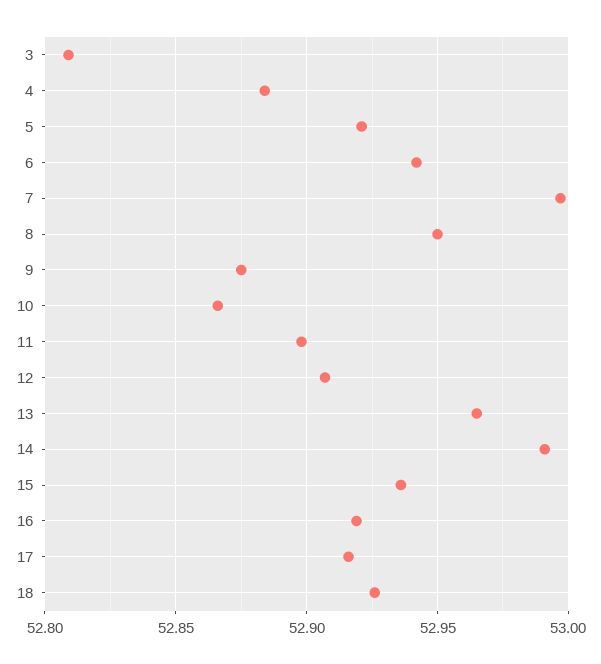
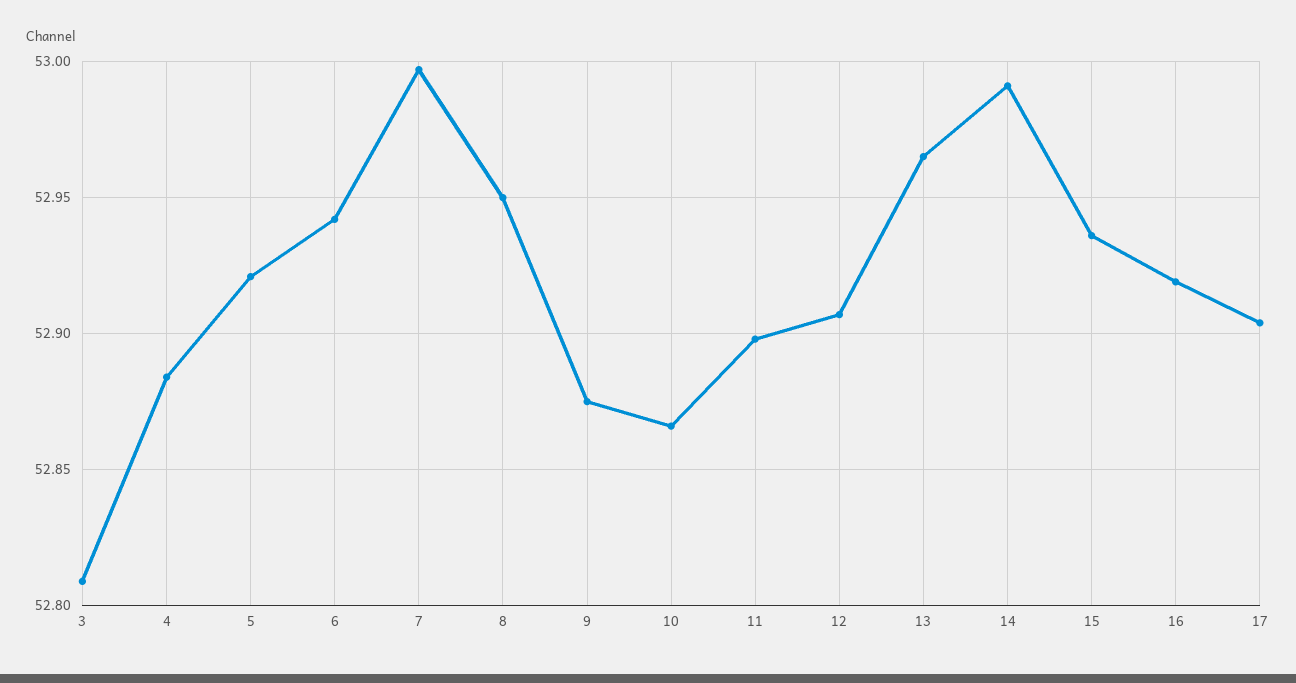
  {
    "3": 52.81,
    "4": 52.885,
    "5": 52.92,
    "6": 52.94,
    "7": 52.995,
    "8": 52.95,
    "9": 52.875,
    "10": 52.865,
    "11": 52.9,
    "12": 52.905,
    "13": 52.965,
    "14": 52.99,
    "15": 52.935,
    "16": 52.92,
-   "17": 52.915,
+   "17": 52.905
-   "18": 52.925
  }

